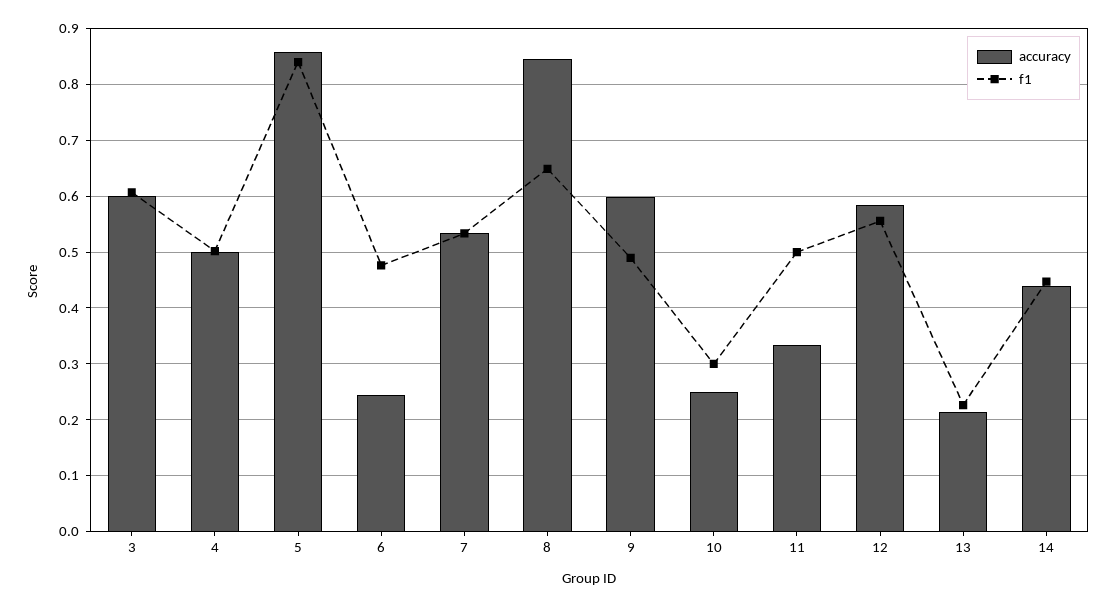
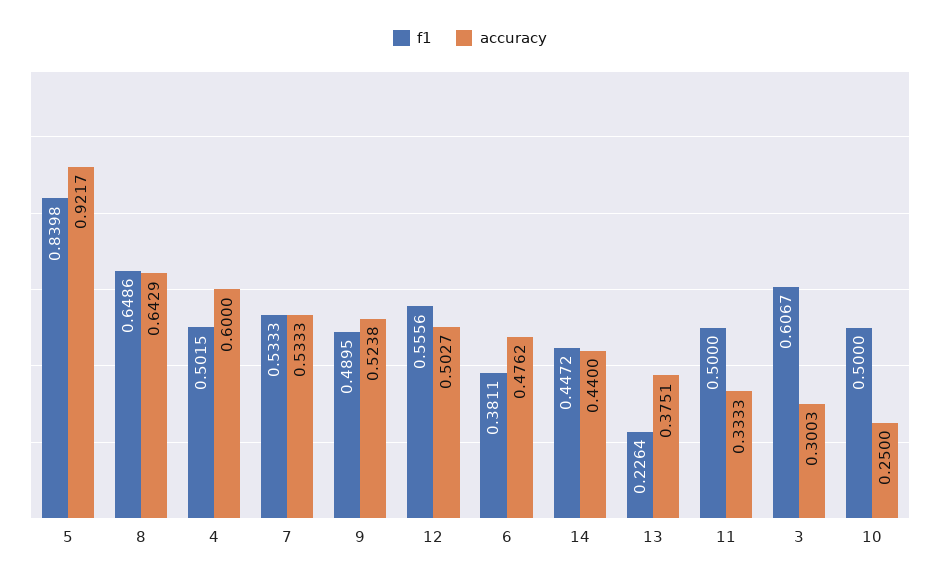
  {
    "accuracy": {
-     "3": 0.6,
+     "3": 0.3003,
-     "4": 0.5,
+     "4": 0.6,
-     "5": 0.86,
+     "5": 0.9217,
-     "6": 0.24,
+     "6": 0.4762,
      "7": 0.5333,
-     "8": 0.84,
+     "8": 0.6429,
-     "9": 0.6,
+     "9": 0.5238,
      "10": 0.25,
      "11": 0.3333,
-     "12": 0.58,
+     "12": 0.5027,
-     "13": 0.22,
+     "13": 0.3751,
      "14": 0.44
    },
    "f1": {
      "3": 0.6067,
      "4": 0.5015,
      "5": 0.8398,
-     "6": 0.48,
+     "6": 0.3811,
      "7": 0.5333,
      "8": 0.6486,
      "9": 0.4895,
-     "10": 0.3,
+     "10": 0.5,
      "11": 0.5,
      "12": 0.5556,
      "13": 0.2264,
      "14": 0.4472
    }
  }

